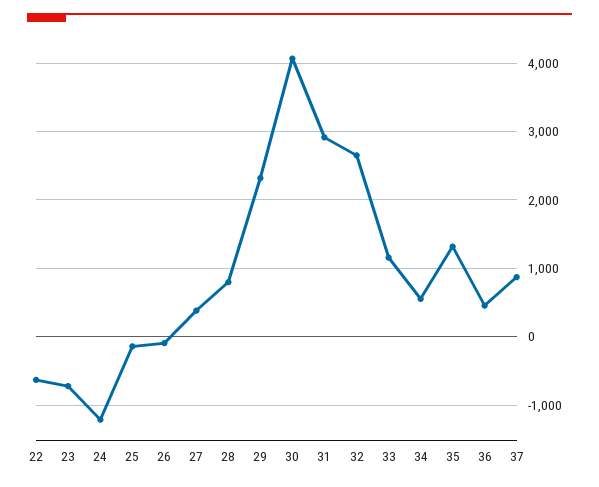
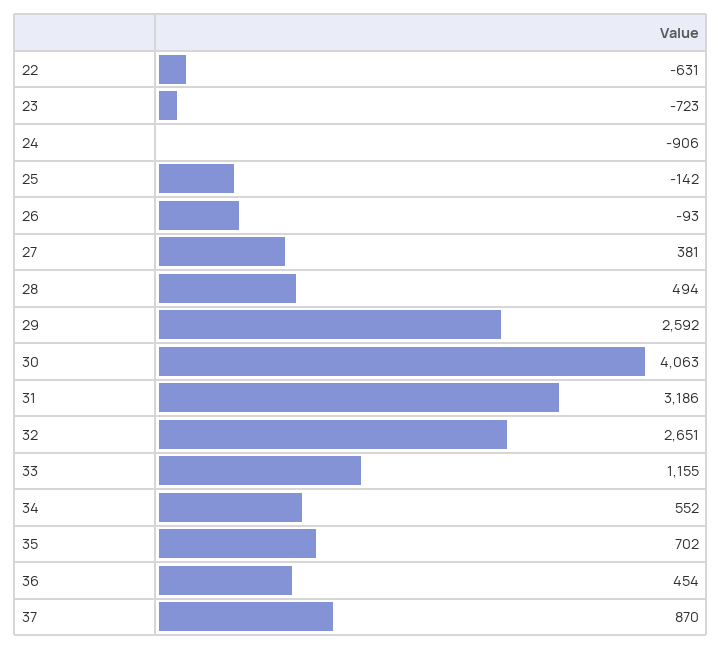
  {
    "22": -631,
    "23": -723,
-   "24": -1200,
+   "24": -906,
    "25": -142,
    "26": -93,
    "27": 381,
-   "28": 800,
+   "28": 494,
-   "29": 2300,
+   "29": 2592,
    "30": 4063,
-   "31": 2900,
+   "31": 3186,
    "32": 2651,
    "33": 1155,
    "34": 552,
-   "35": 1300,
+   "35": 702,
    "36": 454,
    "37": 870
  }

